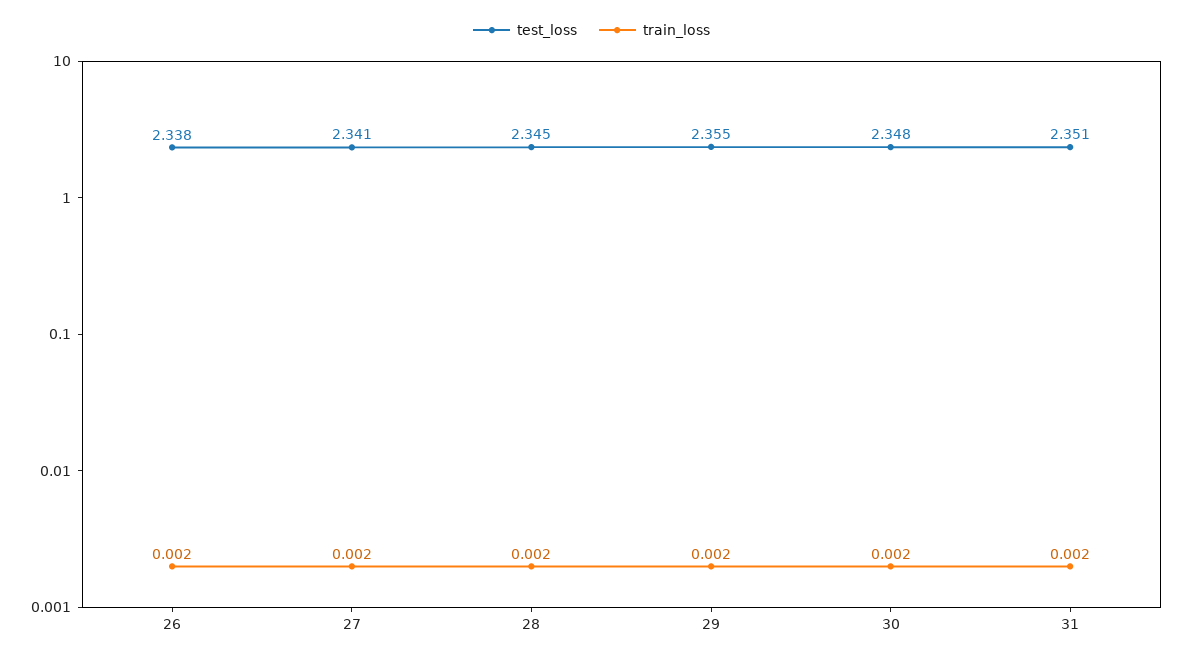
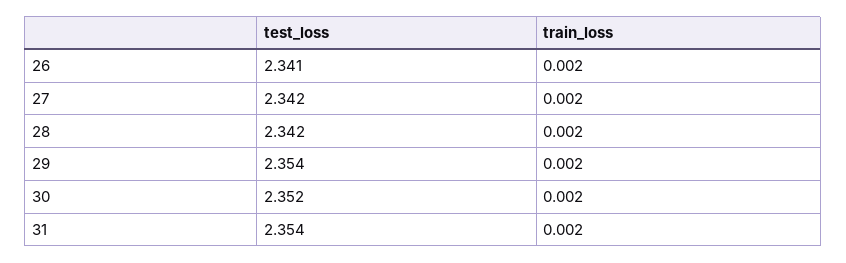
  {
    "test_loss": {
-     "26": 2.338,
+     "26": 2.341,
-     "27": 2.341,
+     "27": 2.342,
-     "28": 2.345,
+     "28": 2.342,
-     "29": 2.355,
+     "29": 2.354,
-     "30": 2.348,
+     "30": 2.352,
-     "31": 2.351
+     "31": 2.354
    },
    "train_loss": {
      "26": 0.002,
      "27": 0.002,
      "28": 0.002,
      "29": 0.002,
      "30": 0.002,
      "31": 0.002
    }
  }

